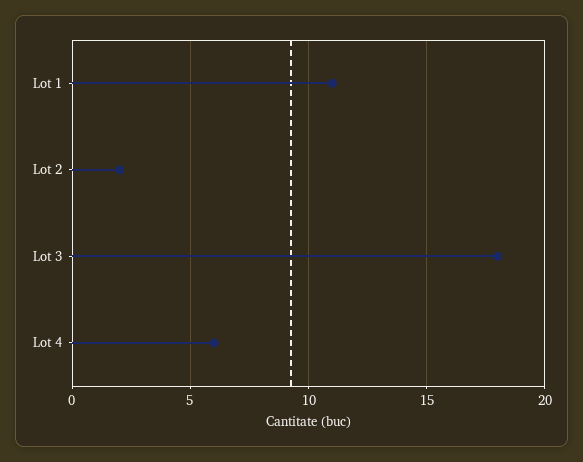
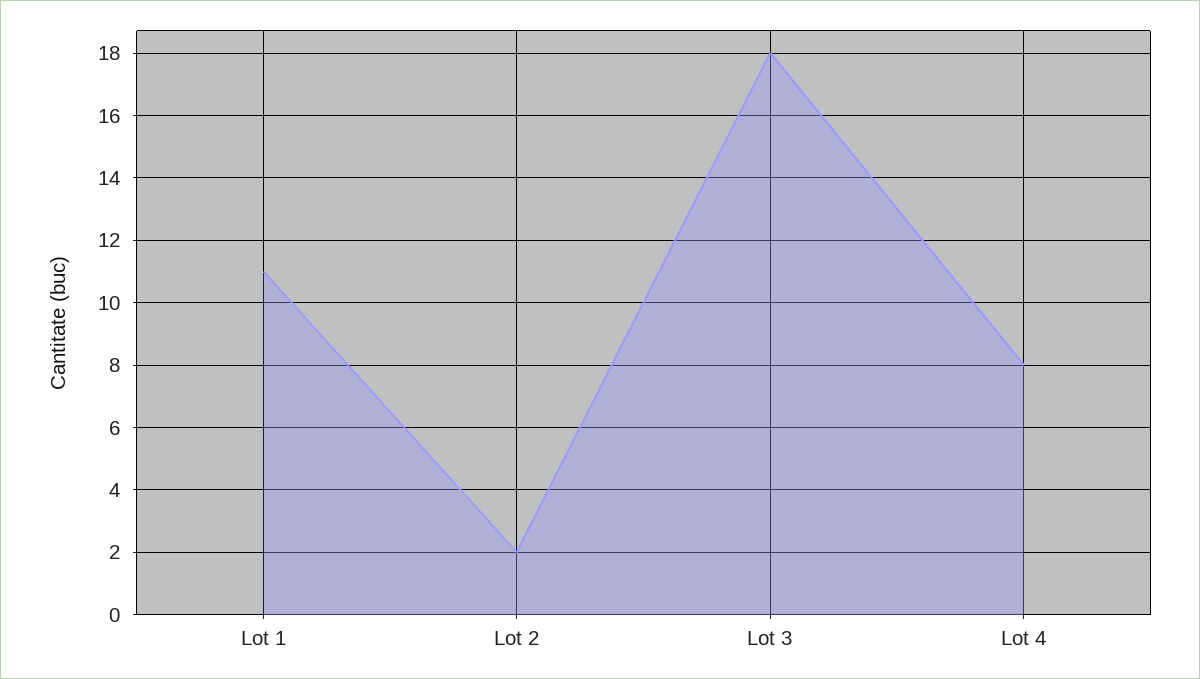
  {
    "Lot 1": 11,
    "Lot 2": 2,
    "Lot 3": 18,
-   "Lot 4": 6
+   "Lot 4": 8
  }

